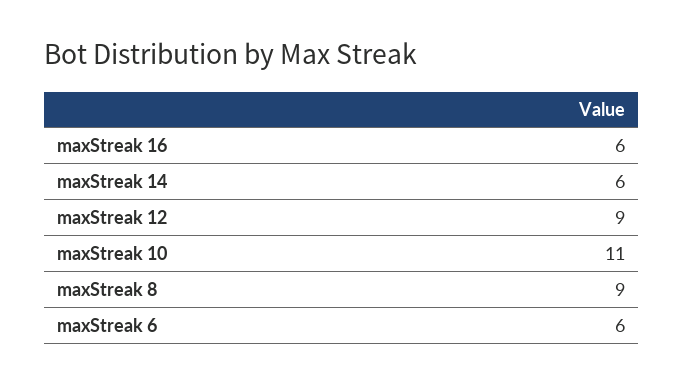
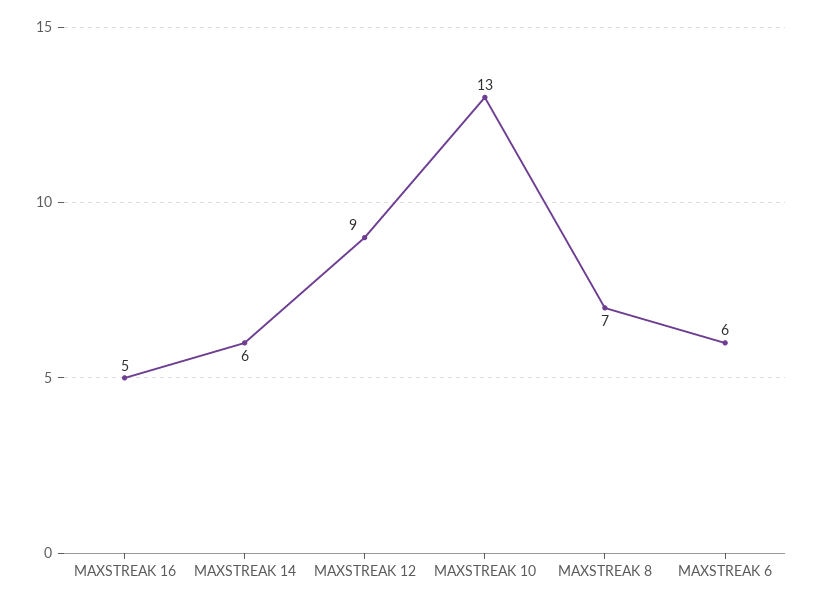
  {
-   "maxStreak 16": 6,
+   "maxStreak 16": 5,
    "maxStreak 14": 6,
    "maxStreak 12": 9,
-   "maxStreak 10": 11,
+   "maxStreak 10": 13,
-   "maxStreak 8": 9,
+   "maxStreak 8": 7,
    "maxStreak 6": 6
  }

